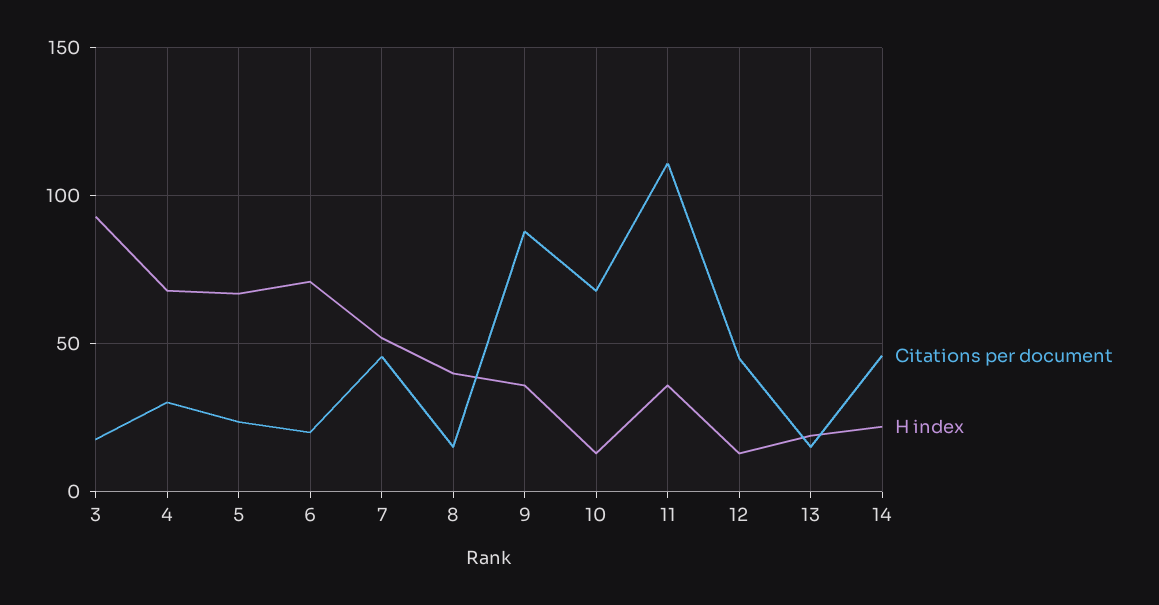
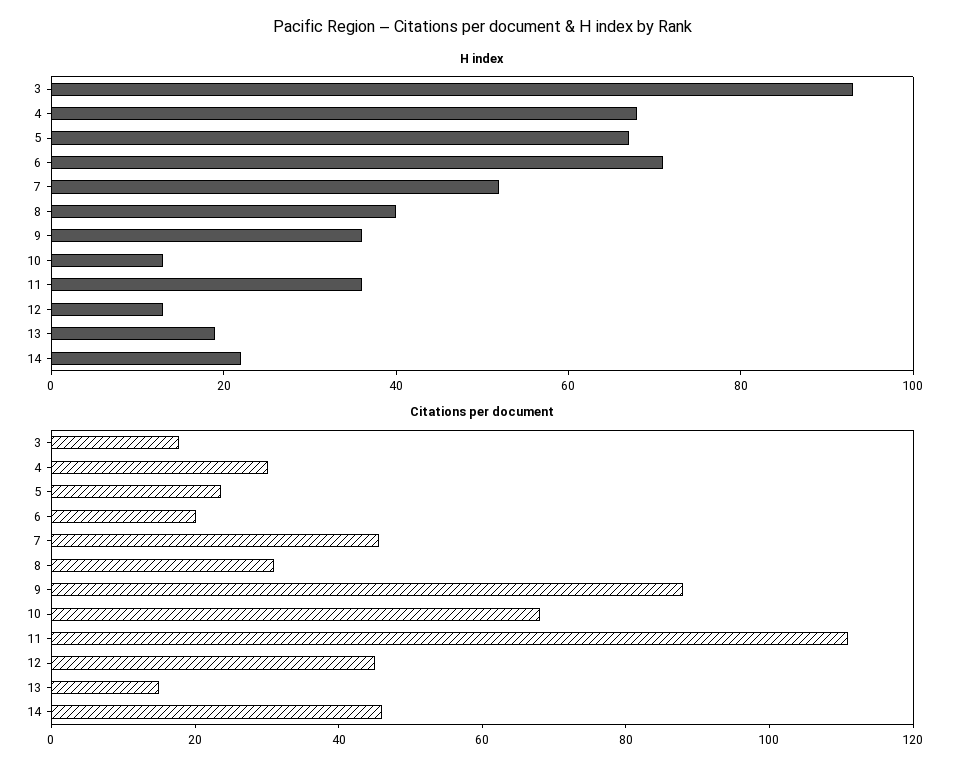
  {
    "Citations per document": {
      "3": 20,
      "4": 30,
      "5": 25,
      "6": 20,
      "7": 45,
-     "8": 15,
+     "8": 30,
      "9": 90,
      "10": 70,
      "11": 110,
      "12": 45,
      "13": 15,
      "14": 45
    },
    "H index": {
      "3": 95,
      "4": 70,
      "5": 65,
      "6": 70,
      "7": 50,
      "8": 40,
      "9": 35,
      "10": 15,
      "11": 35,
      "12": 15,
      "13": 20,
      "14": 20
    }
  }

